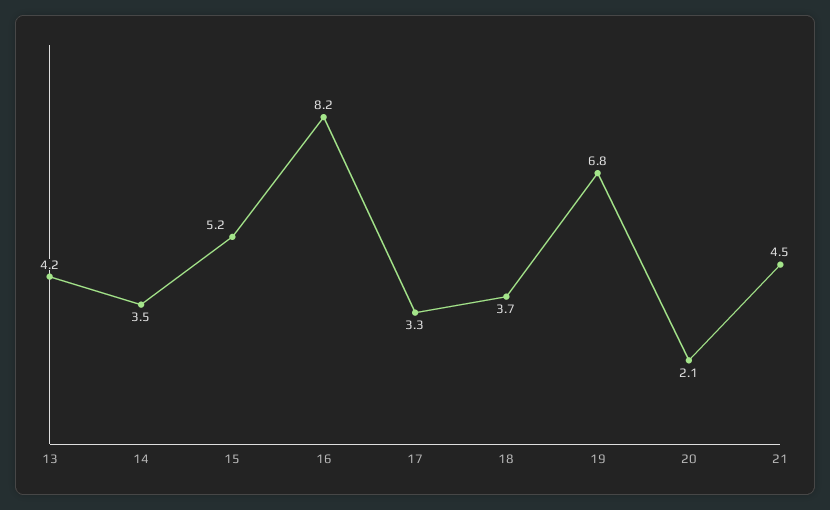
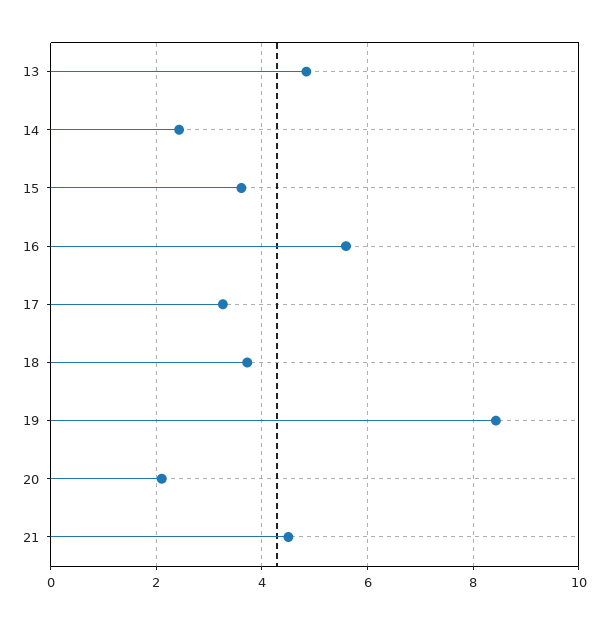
  {
-   "13": 4.2,
+   "13": 4.8,
-   "14": 3.5,
+   "14": 2.4,
-   "15": 5.2,
+   "15": 3.6,
-   "16": 8.2,
+   "16": 5.6,
    "17": 3.3,
    "18": 3.7,
-   "19": 6.8,
+   "19": 8.4,
    "20": 2.1,
    "21": 4.5
  }

